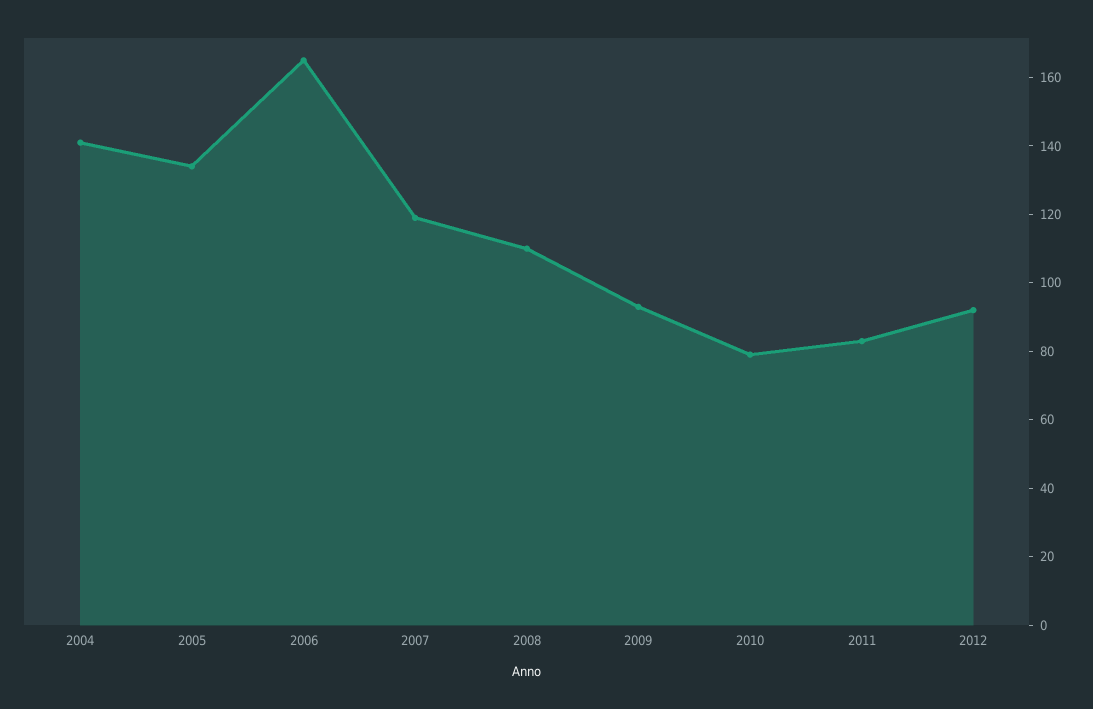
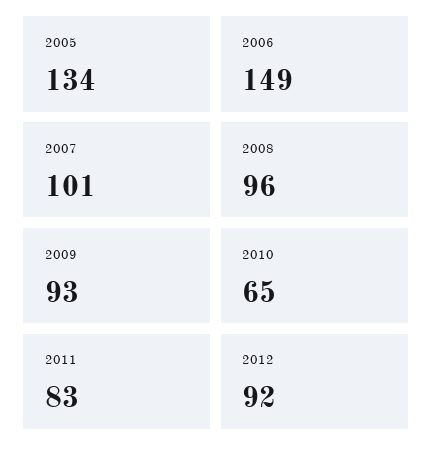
  {
-   "2004": 140,
    "2005": 134,
-   "2006": 165,
+   "2006": 149,
-   "2007": 120,
+   "2007": 101,
-   "2008": 110,
+   "2008": 96,
    "2009": 93,
-   "2010": 80,
+   "2010": 65,
    "2011": 83,
    "2012": 92
  }

